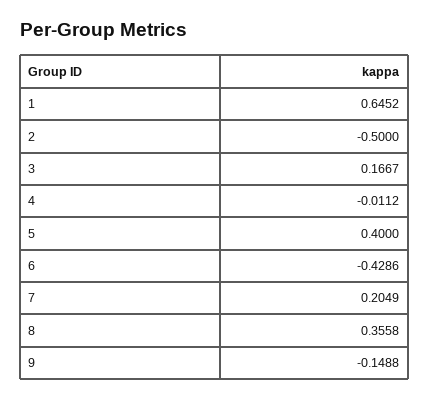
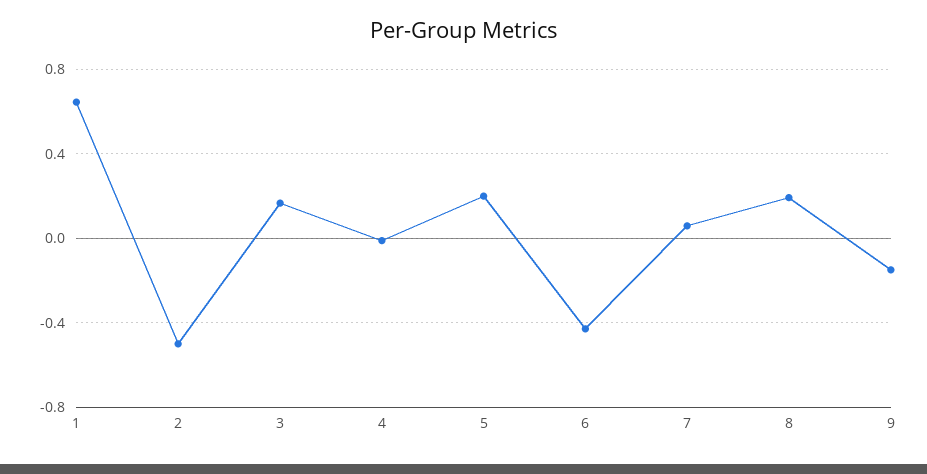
  {
    "1": 0.6452,
    "2": -0.5,
    "3": 0.1667,
    "4": -0.0112,
-   "5": 0.4,
+   "5": 0.2,
    "6": -0.4286,
-   "7": 0.2049,
+   "7": 0.05,
-   "8": 0.3558,
+   "8": 0.2,
    "9": -0.1488
  }

